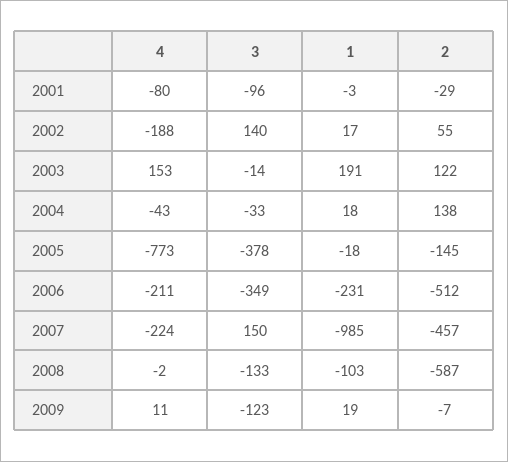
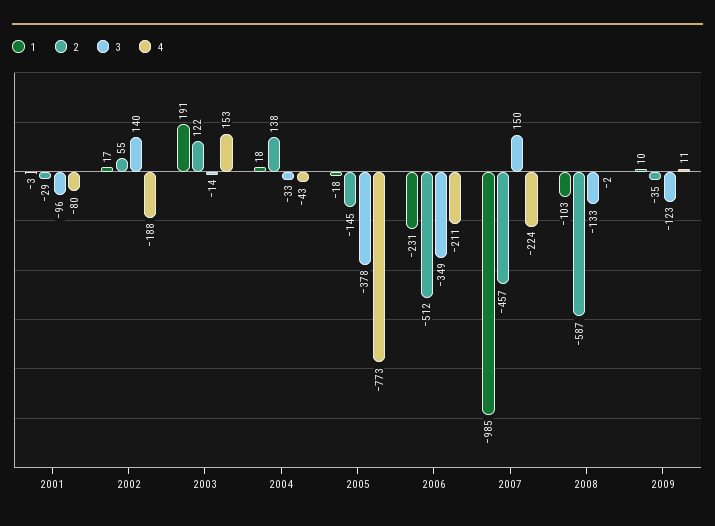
  {
    "4": {
      "2001": -80,
      "2002": -188,
      "2003": 153,
      "2004": -43,
      "2005": -773,
      "2006": -211,
      "2007": -224,
      "2008": -2,
      "2009": 11
    },
    "3": {
      "2001": -96,
      "2002": 140,
      "2003": -14,
      "2004": -33,
      "2005": -378,
      "2006": -349,
      "2007": 150,
      "2008": -133,
      "2009": -123
    },
    "1": {
      "2001": -3,
      "2002": 17,
      "2003": 191,
      "2004": 18,
      "2005": -18,
      "2006": -231,
      "2007": -985,
      "2008": -103,
-     "2009": 19
+     "2009": 10
    },
    "2": {
      "2001": -29,
      "2002": 55,
      "2003": 122,
      "2004": 138,
      "2005": -145,
      "2006": -512,
      "2007": -457,
      "2008": -587,
-     "2009": -7
+     "2009": -35
    }
  }

